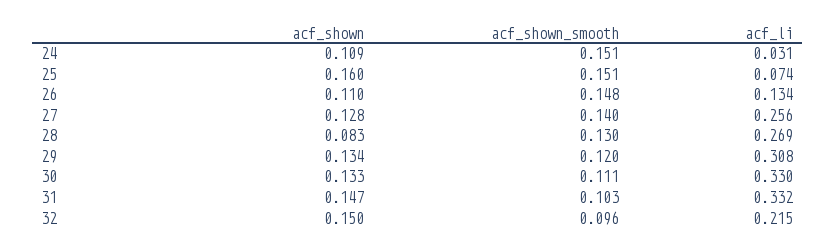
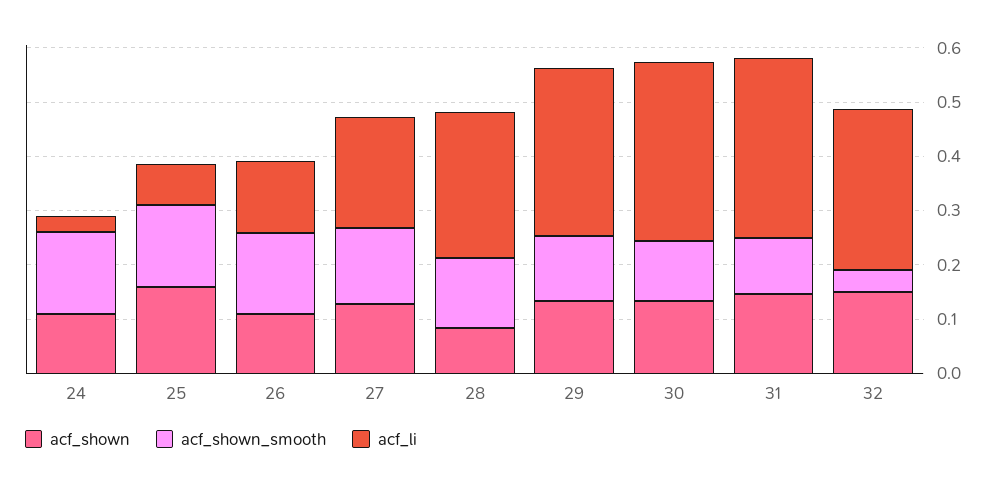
  {
    "acf_shown": {
      "24": 0.109,
      "25": 0.16,
      "26": 0.11,
      "27": 0.128,
      "28": 0.083,
      "29": 0.134,
      "30": 0.133,
      "31": 0.147,
      "32": 0.15
    },
    "acf_shown_smooth": {
      "24": 0.151,
      "25": 0.151,
      "26": 0.148,
      "27": 0.14,
      "28": 0.13,
      "29": 0.12,
      "30": 0.111,
      "31": 0.103,
-     "32": 0.096
+     "32": 0.04
    },
    "acf_li": {
      "24": 0.031,
      "25": 0.074,
      "26": 0.134,
-     "27": 0.256,
+     "27": 0.2,
      "28": 0.269,
      "29": 0.308,
      "30": 0.33,
      "31": 0.332,
-     "32": 0.215
+     "32": 0.3
    }
  }

